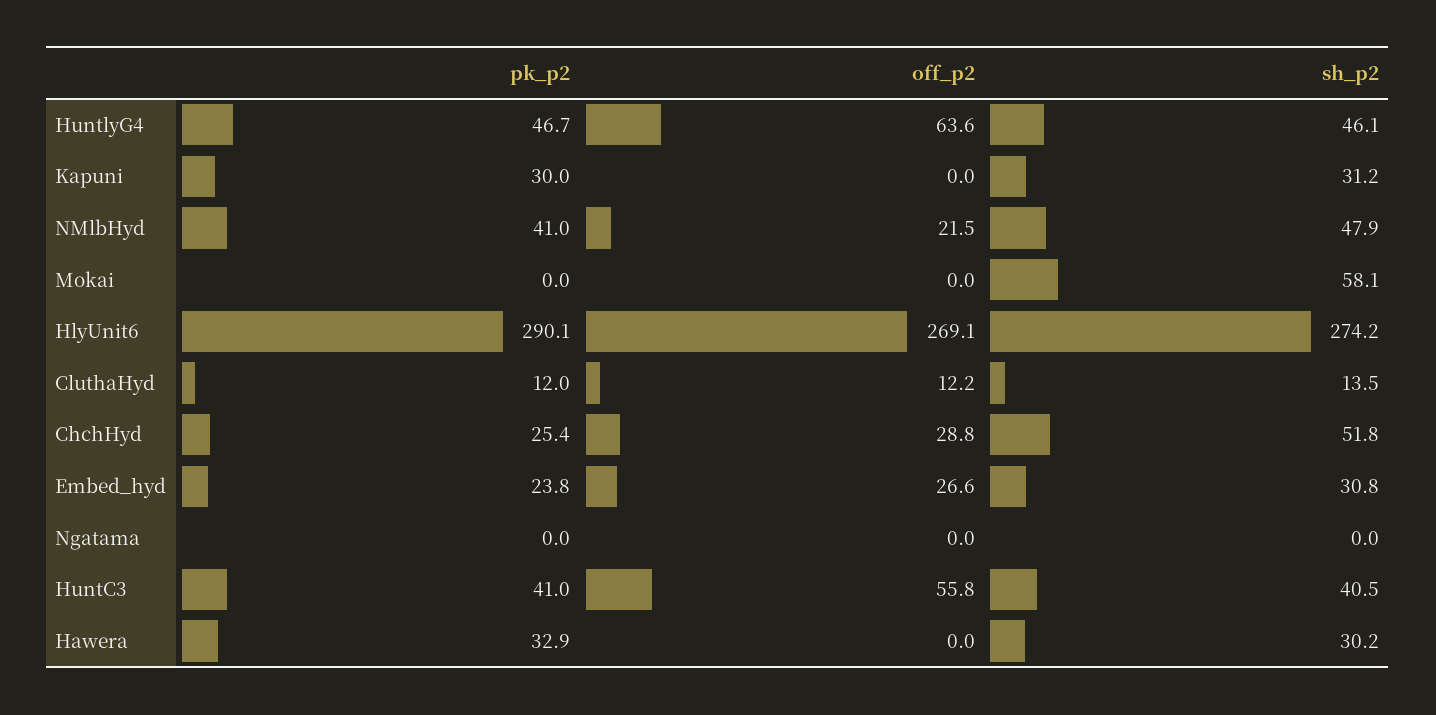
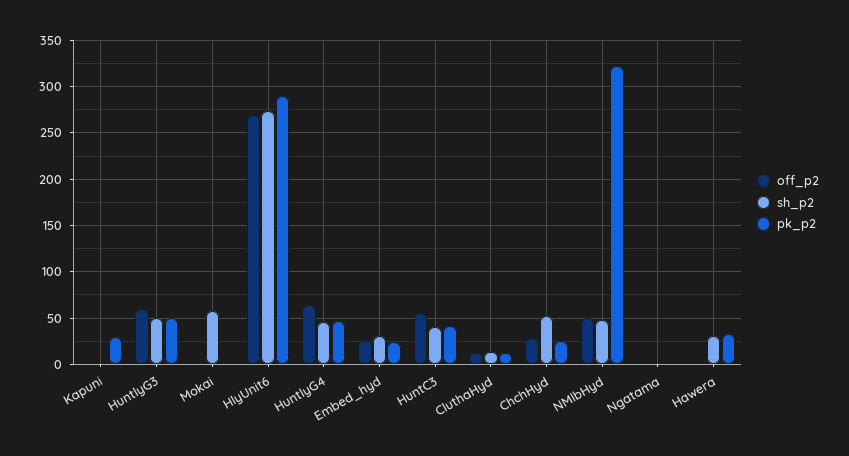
  {
    "pk_p2": {
      "HuntlyG4": 46.7,
      "Kapuni": 30,
-     "NMlbHyd": 41,
+     "NMlbHyd": 320,
      "Mokai": 0,
      "HlyUnit6": 290.1,
      "CluthaHyd": 12,
      "ChchHyd": 25.4,
      "Embed_hyd": 23.8,
      "Ngatama": 0,
      "HuntC3": 41,
-     "Hawera": 32.9
+     "Hawera": 32.9,
+     "HuntlyG3": 50
    },
    "off_p2": {
      "HuntlyG4": 63.6,
      "Kapuni": 0,
-     "NMlbHyd": 21.5,
+     "NMlbHyd": 50,
      "Mokai": 0,
      "HlyUnit6": 269.1,
      "CluthaHyd": 12.2,
      "ChchHyd": 28.8,
      "Embed_hyd": 26.6,
      "Ngatama": 0,
      "HuntC3": 55.8,
-     "Hawera": 0
+     "Hawera": 0,
+     "HuntlyG3": 60
    },
    "sh_p2": {
      "HuntlyG4": 46.1,
-     "Kapuni": 31.2,
+     "Kapuni": 0,
      "NMlbHyd": 47.9,
      "Mokai": 58.1,
      "HlyUnit6": 274.2,
      "CluthaHyd": 13.5,
      "ChchHyd": 51.8,
      "Embed_hyd": 30.8,
      "Ngatama": 0,
      "HuntC3": 40.5,
-     "Hawera": 30.2
+     "Hawera": 30.2,
+     "HuntlyG3": 50
    }
  }

